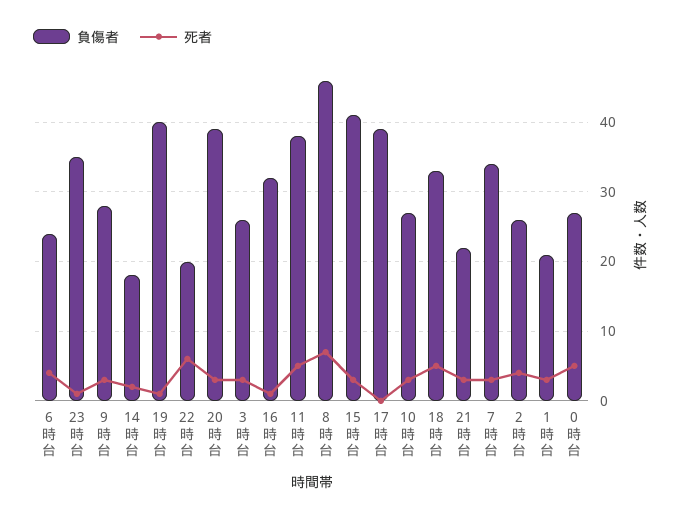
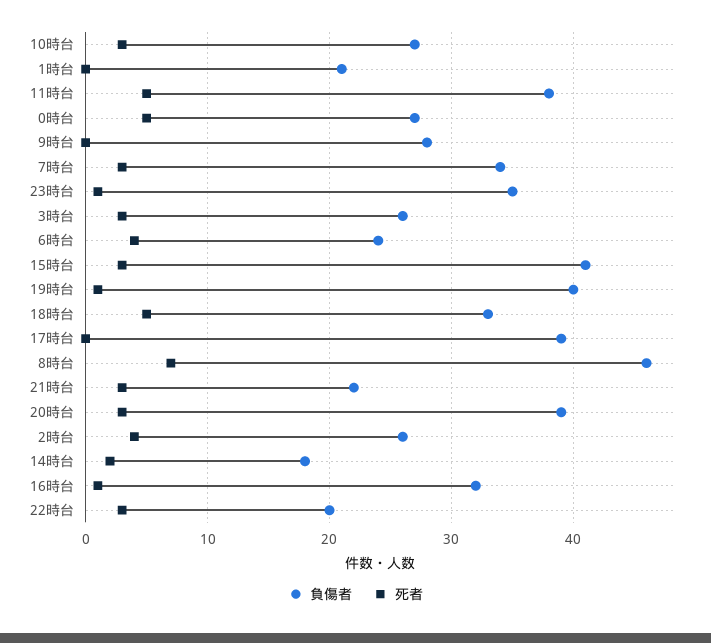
  {
    "負傷者": {
      "6時台": 24,
      "23時台": 35,
      "9時台": 28,
      "14時台": 18,
      "19時台": 40,
      "22時台": 20,
      "20時台": 39,
      "3時台": 26,
      "16時台": 32,
      "11時台": 38,
      "8時台": 46,
      "15時台": 41,
      "17時台": 39,
      "10時台": 27,
      "18時台": 33,
      "21時台": 22,
      "7時台": 34,
      "2時台": 26,
      "1時台": 21,
      "0時台": 27
    },
    "死者": {
      "6時台": 4,
      "23時台": 1,
-     "9時台": 3,
+     "9時台": 0,
      "14時台": 2,
      "19時台": 1,
-     "22時台": 6,
+     "22時台": 3,
      "20時台": 3,
      "3時台": 3,
      "16時台": 1,
      "11時台": 5,
      "8時台": 7,
      "15時台": 3,
      "17時台": 0,
      "10時台": 3,
      "18時台": 5,
      "21時台": 3,
      "7時台": 3,
      "2時台": 4,
-     "1時台": 3,
+     "1時台": 0,
      "0時台": 5
    }
  }

